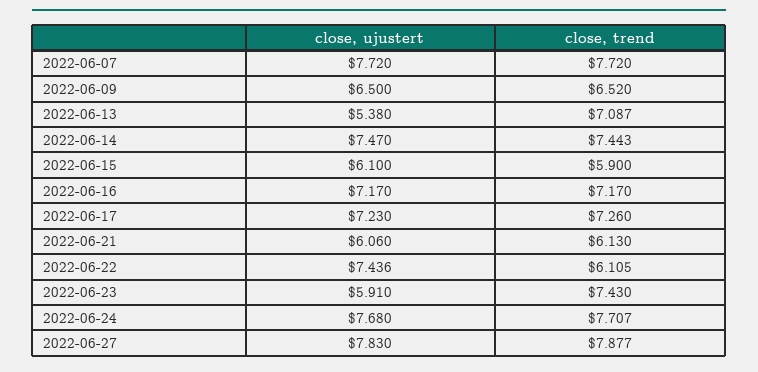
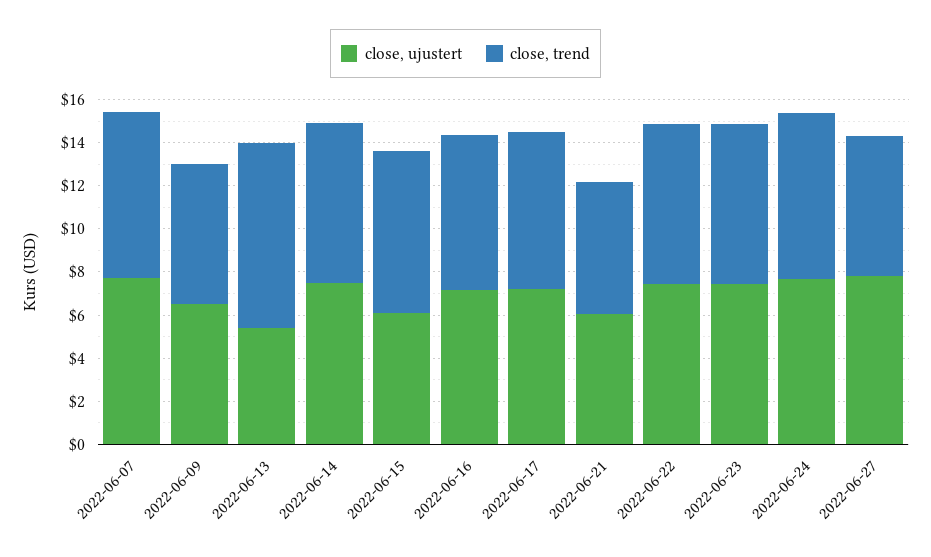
  {
    "close, ujustert": {
      "2022-06-07": 7.72,
      "2022-06-09": 6.5,
      "2022-06-13": 5.38,
      "2022-06-14": 7.47,
      "2022-06-15": 6.1,
      "2022-06-16": 7.17,
      "2022-06-17": 7.23,
      "2022-06-21": 6.06,
      "2022-06-22": 7.436,
-     "2022-06-23": 5.91,
+     "2022-06-23": 7.5,
      "2022-06-24": 7.68,
      "2022-06-27": 7.83
    },
    "close, trend": {
      "2022-06-07": 7.72,
      "2022-06-09": 6.52,
-     "2022-06-13": 7.087,
+     "2022-06-13": 8.5,
      "2022-06-14": 7.443,
-     "2022-06-15": 5.9,
+     "2022-06-15": 7.5,
      "2022-06-16": 7.17,
      "2022-06-17": 7.26,
      "2022-06-21": 6.13,
-     "2022-06-22": 6.105,
+     "2022-06-22": 7.5,
      "2022-06-23": 7.43,
      "2022-06-24": 7.707,
-     "2022-06-27": 7.877
+     "2022-06-27": 6.5
    }
  }

